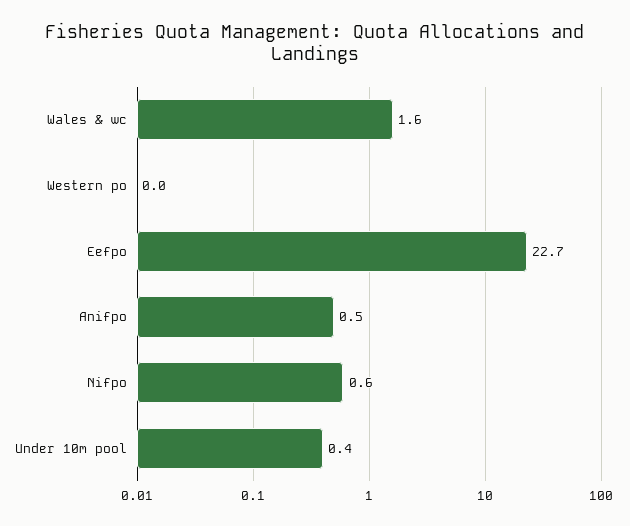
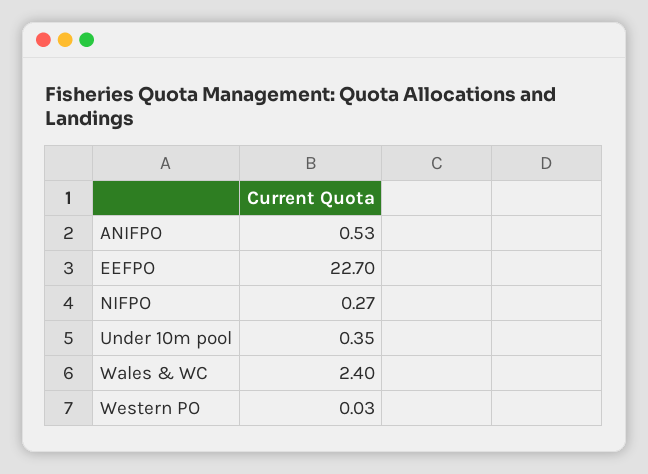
  {
-   "Wales & wc": 1.6,
+   "Wales & wc": 2.4,
    "Western po": 0.03,
    "Eefpo": 22.7,
    "Anifpo": 0.53,
-   "Nifpo": 0.6,
+   "Nifpo": 0.27,
    "Under 10m pool": 0.35
  }

